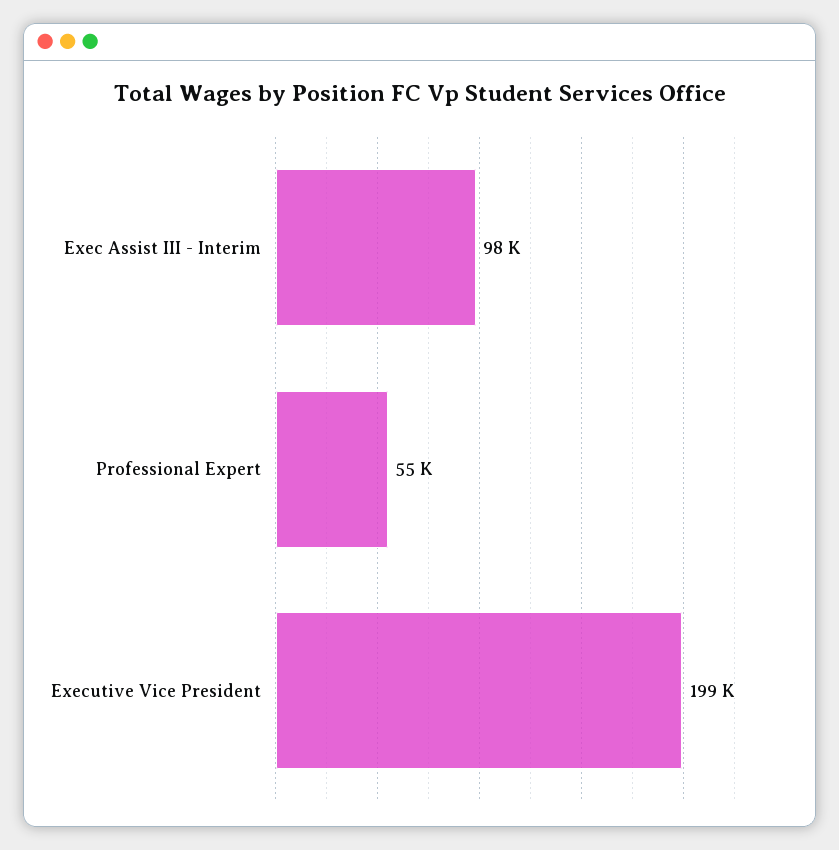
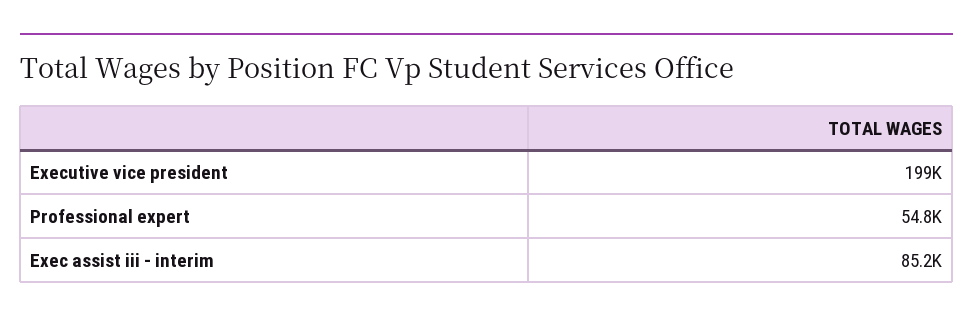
  {
-   "Exec Assist III - Interim": 98000,
+   "Exec Assist III - Interim": 85200,
    "Professional Expert": 54800,
    "Executive Vice President": 199000
  }

